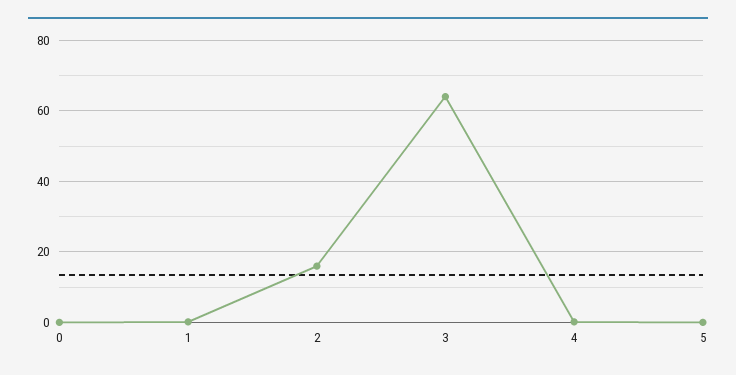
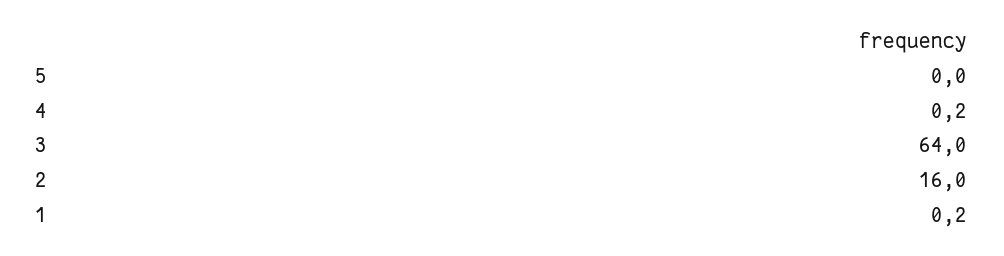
  {
-   "0": 0,
    "1": 0.2,
    "2": 16,
    "3": 64,
    "4": 0.2,
    "5": 0
  }

